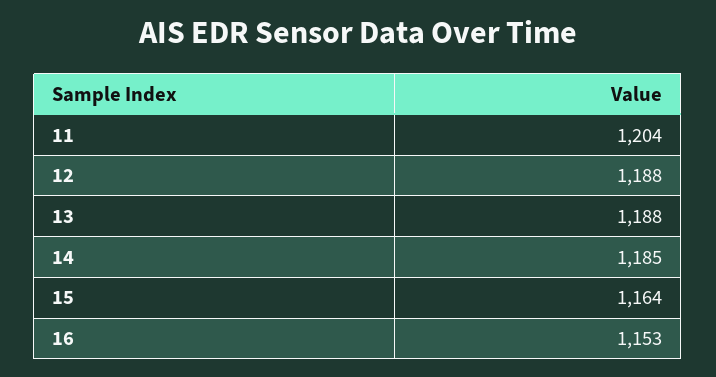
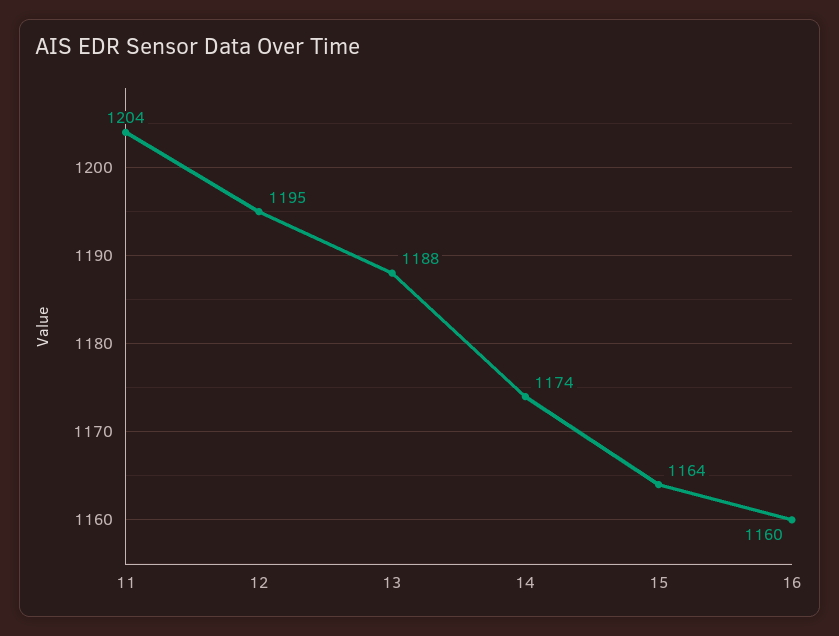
  {
    "11": 1204,
-   "12": 1188,
+   "12": 1195,
    "13": 1188,
-   "14": 1185,
+   "14": 1174,
    "15": 1164,
-   "16": 1153
+   "16": 1160
  }

